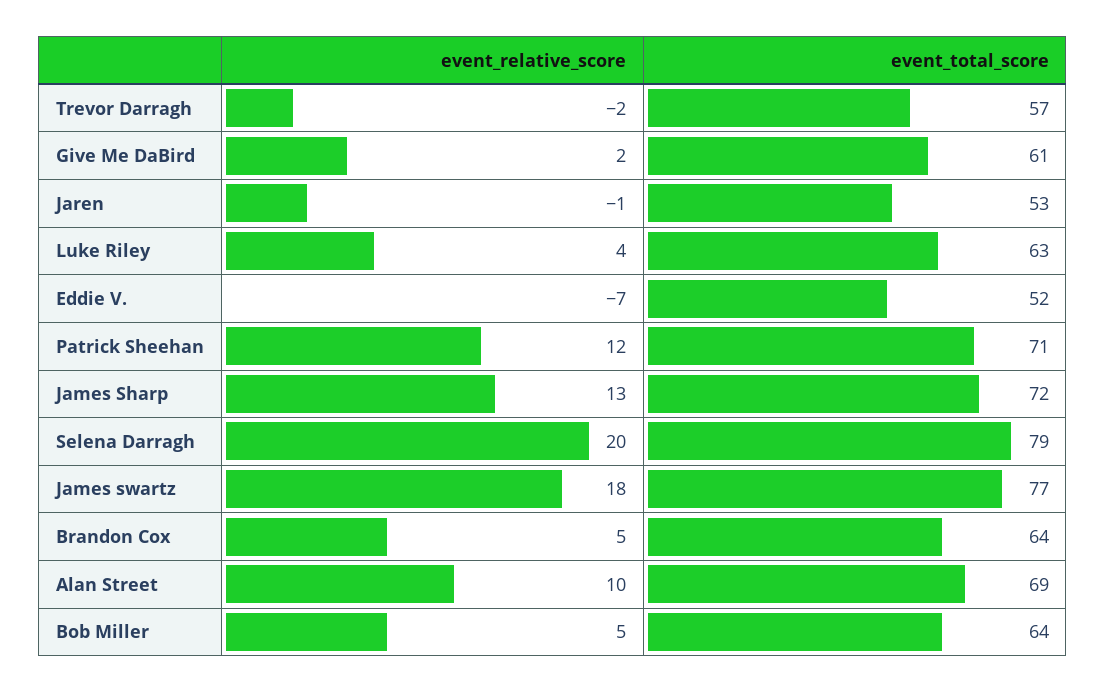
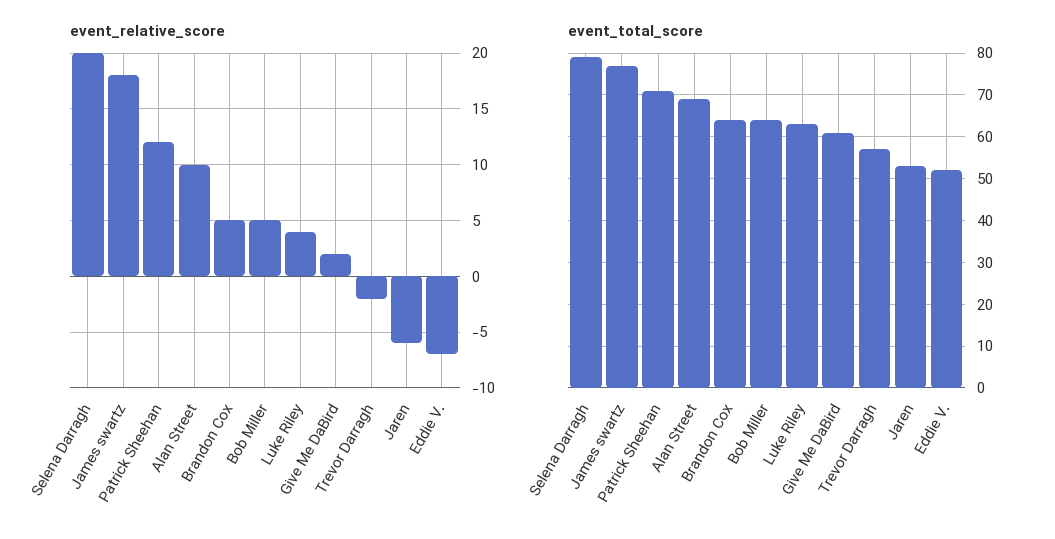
  {
    "event_relative_score": {
      "Trevor Darragh": -2,
      "Give Me DaBird": 2,
-     "Jaren": -1,
+     "Jaren": -6,
      "Luke Riley": 4,
      "Eddie V.": -7,
      "Patrick Sheehan": 12,
-     "James Sharp": 13,
      "Selena Darragh": 20,
      "James swartz": 18,
      "Brandon Cox": 5,
      "Alan Street": 10,
      "Bob Miller": 5
    },
    "event_total_score": {
      "Trevor Darragh": 57,
      "Give Me DaBird": 61,
      "Jaren": 53,
      "Luke Riley": 63,
      "Eddie V.": 52,
      "Patrick Sheehan": 71,
-     "James Sharp": 72,
      "Selena Darragh": 79,
      "James swartz": 77,
      "Brandon Cox": 64,
      "Alan Street": 69,
      "Bob Miller": 64
    }
  }

